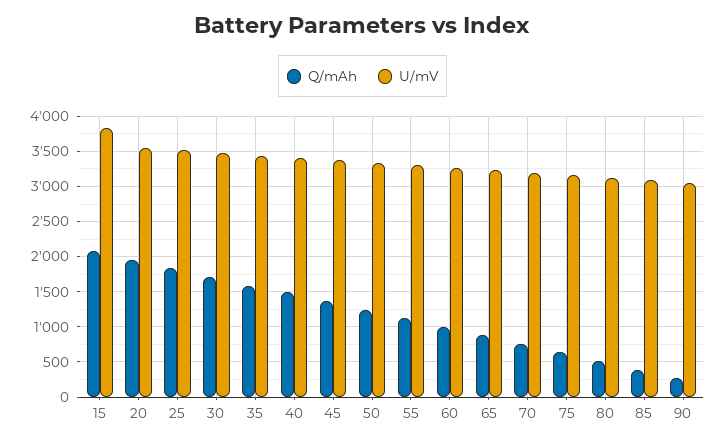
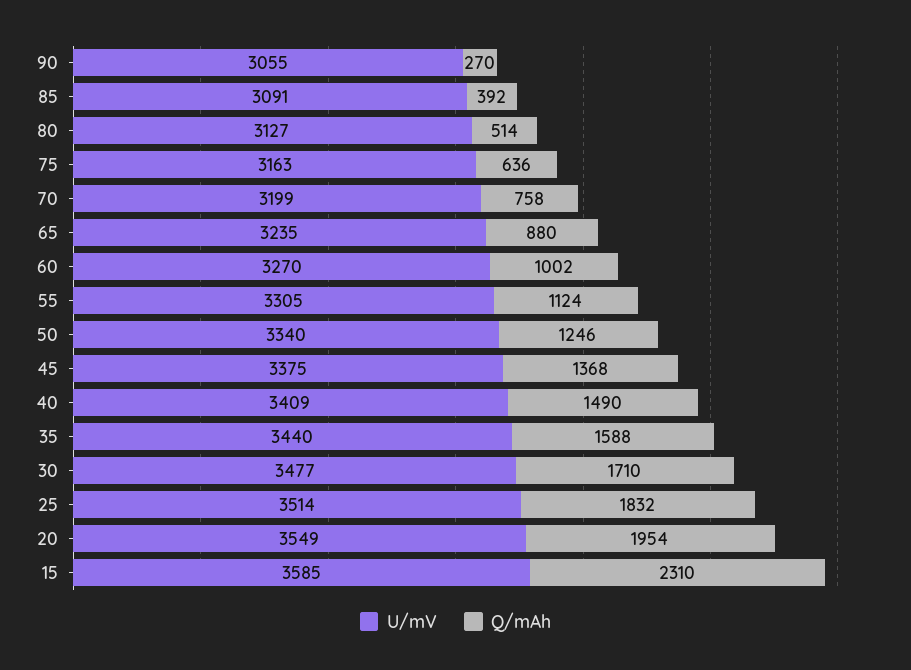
  {
    "Q/mAh": {
-     "15": 2100,
+     "15": 2310,
      "20": 1954,
      "25": 1832,
      "30": 1710,
      "35": 1588,
      "40": 1490,
      "45": 1368,
      "50": 1246,
      "55": 1124,
      "60": 1002,
      "65": 880,
      "70": 758,
      "75": 636,
      "80": 514,
      "85": 392,
      "90": 270
    },
    "U/mV": {
-     "15": 3800,
+     "15": 3585,
      "20": 3549,
      "25": 3514,
      "30": 3477,
      "35": 3440,
      "40": 3409,
      "45": 3375,
      "50": 3340,
      "55": 3305,
      "60": 3270,
      "65": 3235,
      "70": 3199,
      "75": 3163,
      "80": 3127,
      "85": 3091,
      "90": 3055
    }
  }

